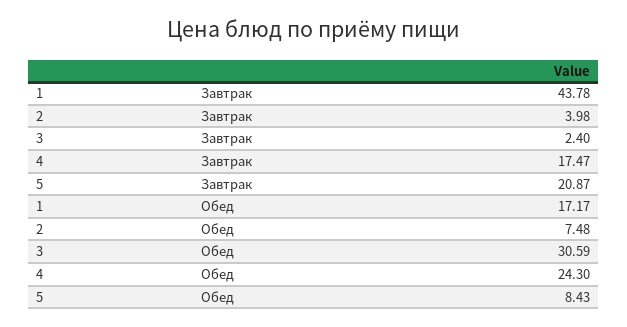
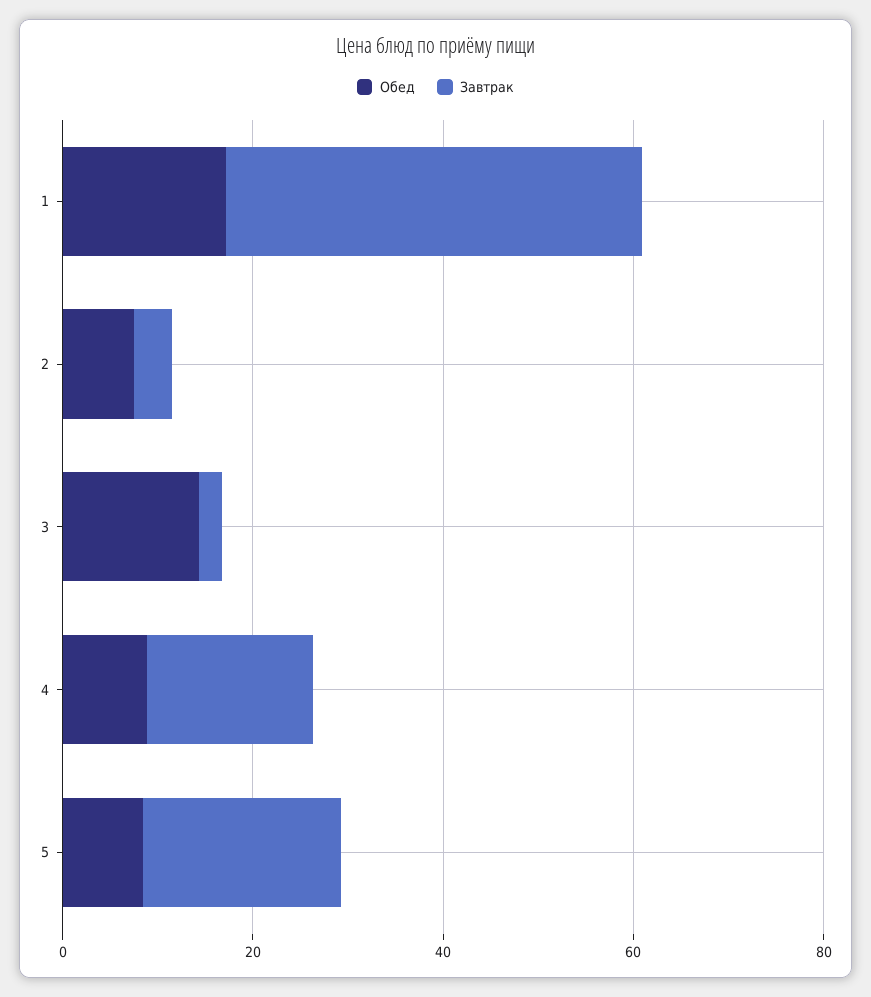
  {
    "Завтрак": {
      "1": 43.78,
      "2": 3.98,
      "3": 2.4,
      "4": 17.47,
      "5": 20.87
    },
    "Обед": {
      "1": 17.17,
      "2": 7.48,
-     "3": 30.59,
+     "3": 15,
-     "4": 24.3,
+     "4": 10,
      "5": 8.43
    }
  }

